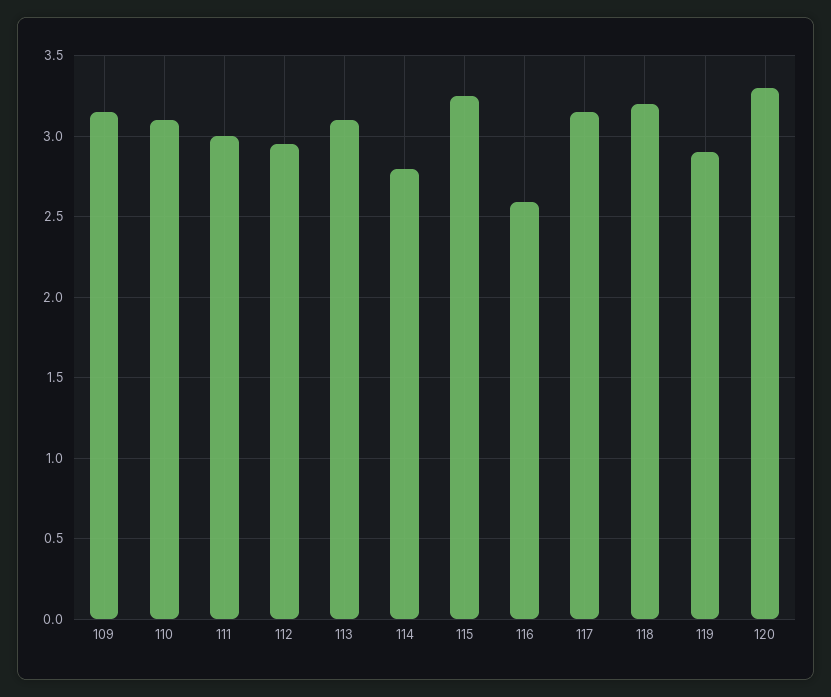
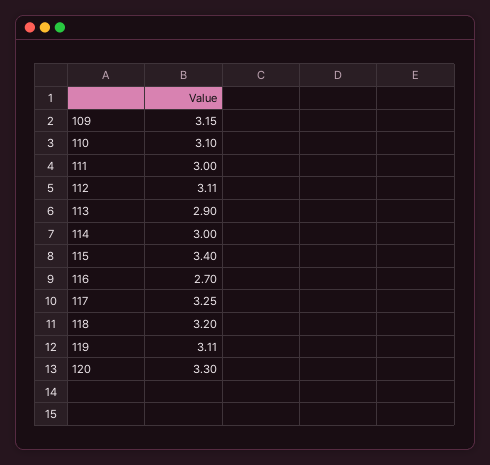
  {
    "109": 3.15,
    "110": 3.1,
    "111": 3,
-   "112": 2.95,
+   "112": 3.11,
-   "113": 3.1,
+   "113": 2.9,
-   "114": 2.8,
+   "114": 3,
-   "115": 3.25,
+   "115": 3.4,
-   "116": 2.6,
+   "116": 2.7,
-   "117": 3.15,
+   "117": 3.25,
    "118": 3.2,
-   "119": 2.9,
+   "119": 3.11,
    "120": 3.3
  }

